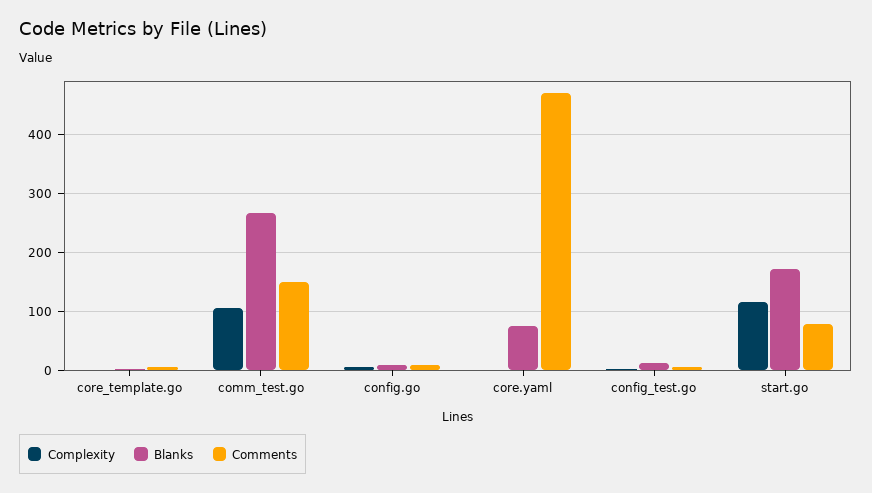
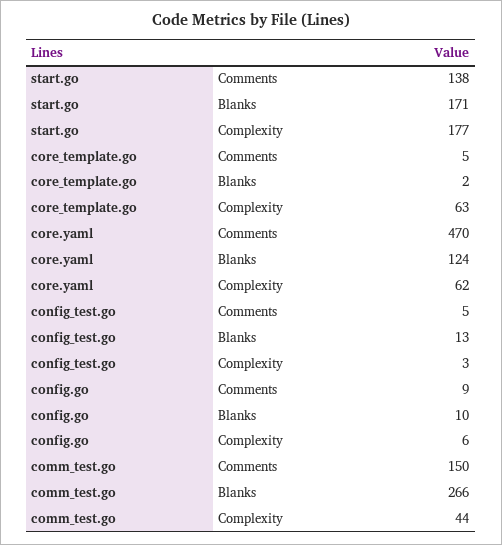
  {
    "Complexity": {
-     "core_template.go": 0,
+     "core_template.go": 63,
-     "comm_test.go": 100,
+     "comm_test.go": 44,
      "config.go": 6,
-     "core.yaml": 0,
+     "core.yaml": 62,
      "config_test.go": 3,
-     "start.go": 120
+     "start.go": 177
    },
    "Blanks": {
      "core_template.go": 2,
      "comm_test.go": 266,
      "config.go": 10,
-     "core.yaml": 80,
+     "core.yaml": 124,
      "config_test.go": 13,
      "start.go": 171
    },
    "Comments": {
      "core_template.go": 5,
      "comm_test.go": 150,
      "config.go": 9,
      "core.yaml": 470,
      "config_test.go": 5,
-     "start.go": 80
+     "start.go": 138
    }
  }

